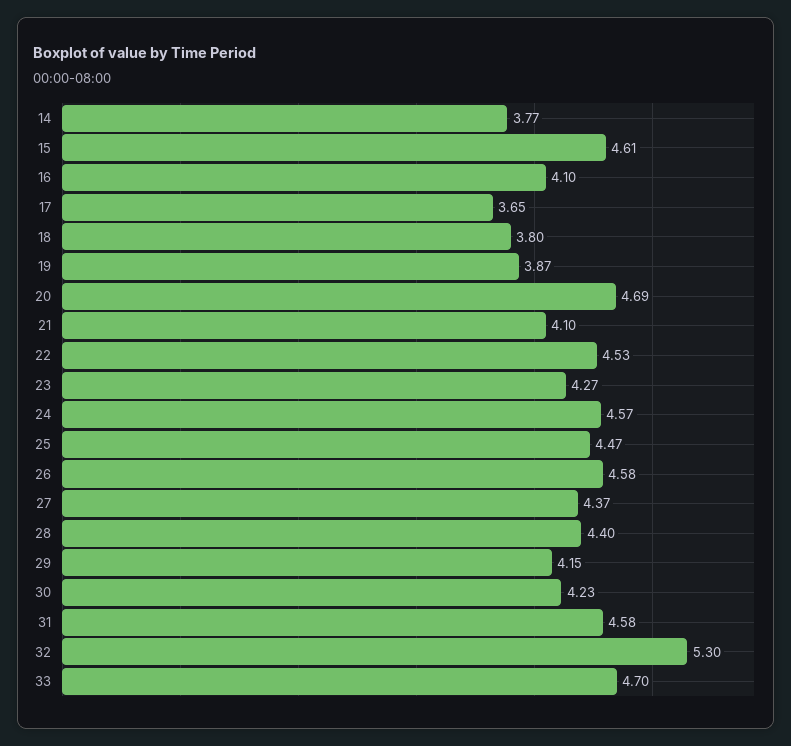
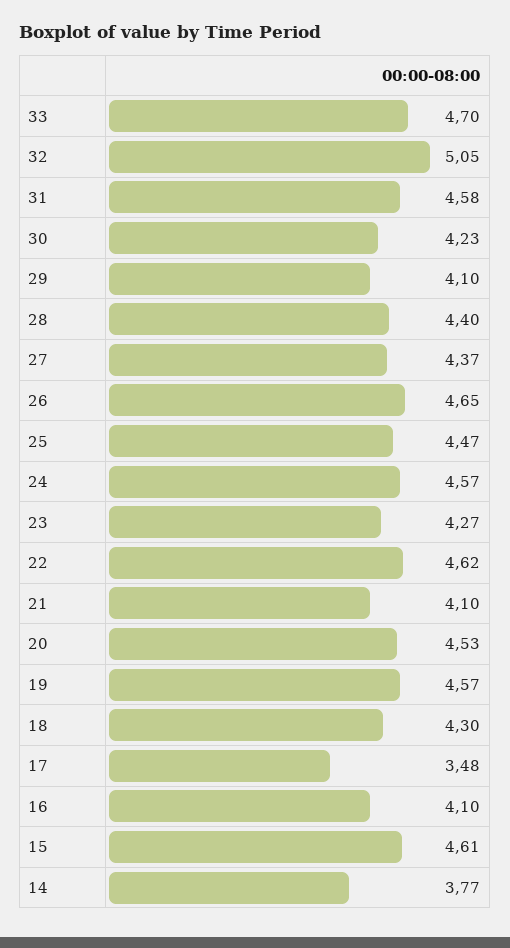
  {
    "14": 3.77,
    "15": 4.61,
    "16": 4.1,
-   "17": 3.65,
+   "17": 3.48,
-   "18": 3.8,
+   "18": 4.3,
-   "19": 3.87,
+   "19": 4.57,
-   "20": 4.69,
+   "20": 4.53,
    "21": 4.1,
-   "22": 4.53,
+   "22": 4.62,
    "23": 4.27,
    "24": 4.57,
    "25": 4.47,
-   "26": 4.58,
+   "26": 4.65,
    "27": 4.37,
    "28": 4.4,
-   "29": 4.15,
+   "29": 4.1,
    "30": 4.23,
    "31": 4.58,
-   "32": 5.3,
+   "32": 5.05,
    "33": 4.7
  }

